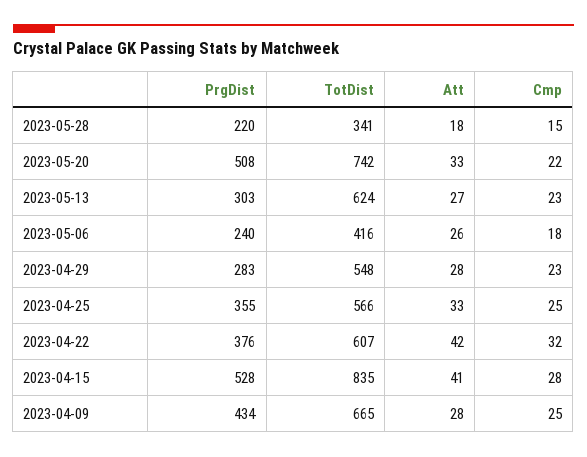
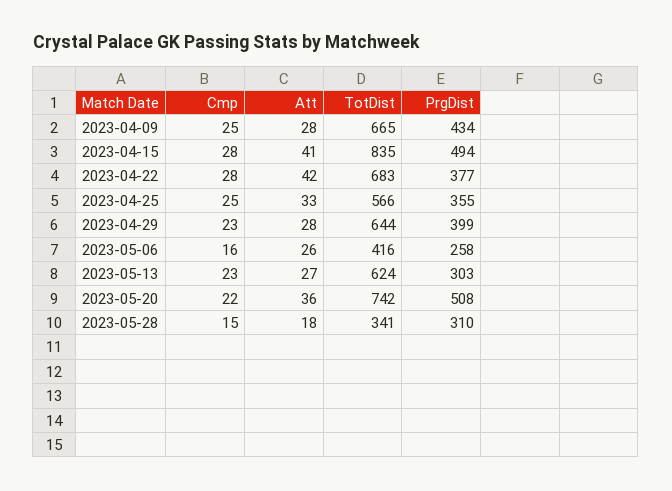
  {
    "PrgDist": {
-     "2023-05-28": 220,
+     "2023-05-28": 310,
      "2023-05-20": 508,
      "2023-05-13": 303,
-     "2023-05-06": 240,
+     "2023-05-06": 258,
-     "2023-04-29": 283,
+     "2023-04-29": 399,
      "2023-04-25": 355,
-     "2023-04-22": 376,
+     "2023-04-22": 377,
-     "2023-04-15": 528,
+     "2023-04-15": 494,
      "2023-04-09": 434
    },
    "TotDist": {
      "2023-05-28": 341,
      "2023-05-20": 742,
      "2023-05-13": 624,
      "2023-05-06": 416,
-     "2023-04-29": 548,
+     "2023-04-29": 644,
      "2023-04-25": 566,
-     "2023-04-22": 607,
+     "2023-04-22": 683,
      "2023-04-15": 835,
      "2023-04-09": 665
    },
    "Att": {
      "2023-05-28": 18,
-     "2023-05-20": 33,
+     "2023-05-20": 36,
      "2023-05-13": 27,
      "2023-05-06": 26,
      "2023-04-29": 28,
      "2023-04-25": 33,
      "2023-04-22": 42,
      "2023-04-15": 41,
      "2023-04-09": 28
    },
    "Cmp": {
      "2023-05-28": 15,
      "2023-05-20": 22,
      "2023-05-13": 23,
-     "2023-05-06": 18,
+     "2023-05-06": 16,
      "2023-04-29": 23,
      "2023-04-25": 25,
-     "2023-04-22": 32,
+     "2023-04-22": 28,
      "2023-04-15": 28,
      "2023-04-09": 25
    }
  }

